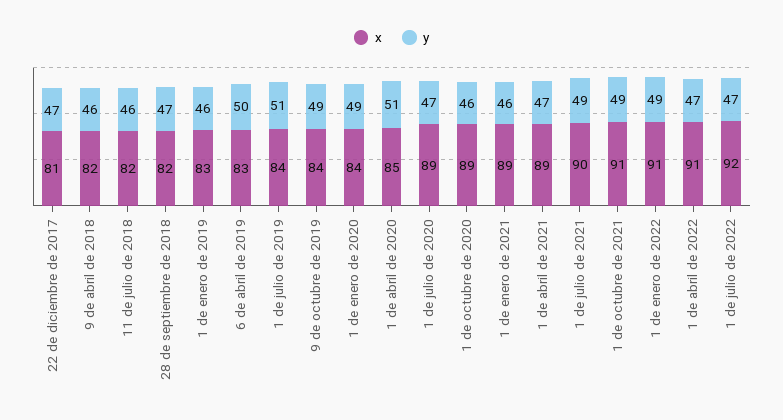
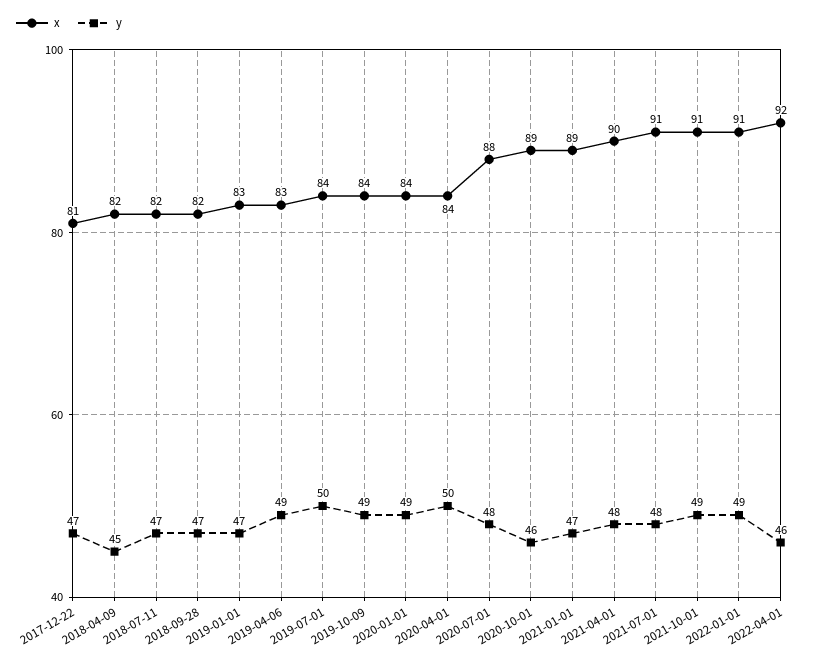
  {
    "x": {
      "22 de diciembre de 2017": 81,
      "9 de abril de 2018": 82,
      "11 de julio de 2018": 82,
      "28 de septiembre de 2018": 82,
      "1 de enero de 2019": 83,
      "6 de abril de 2019": 83,
      "1 de julio de 2019": 84,
      "9 de octubre de 2019": 84,
      "1 de enero de 2020": 84,
-     "1 de abril de 2020": 85,
+     "1 de abril de 2020": 84,
-     "1 de julio de 2020": 89,
+     "1 de julio de 2020": 88,
      "1 de octubre de 2020": 89,
      "1 de enero de 2021": 89,
-     "1 de abril de 2021": 89,
+     "1 de abril de 2021": 90,
-     "1 de julio de 2021": 90,
+     "1 de julio de 2021": 91,
      "1 de octubre de 2021": 91,
      "1 de enero de 2022": 91,
-     "1 de abril de 2022": 91,
+     "1 de abril de 2022": 92
-     "1 de julio de 2022": 92
    },
    "y": {
      "22 de diciembre de 2017": 47,
-     "9 de abril de 2018": 46,
+     "9 de abril de 2018": 45,
-     "11 de julio de 2018": 46,
+     "11 de julio de 2018": 47,
      "28 de septiembre de 2018": 47,
-     "1 de enero de 2019": 46,
+     "1 de enero de 2019": 47,
-     "6 de abril de 2019": 50,
+     "6 de abril de 2019": 49,
-     "1 de julio de 2019": 51,
+     "1 de julio de 2019": 50,
      "9 de octubre de 2019": 49,
      "1 de enero de 2020": 49,
-     "1 de abril de 2020": 51,
+     "1 de abril de 2020": 50,
-     "1 de julio de 2020": 47,
+     "1 de julio de 2020": 48,
      "1 de octubre de 2020": 46,
-     "1 de enero de 2021": 46,
+     "1 de enero de 2021": 47,
-     "1 de abril de 2021": 47,
+     "1 de abril de 2021": 48,
-     "1 de julio de 2021": 49,
+     "1 de julio de 2021": 48,
      "1 de octubre de 2021": 49,
      "1 de enero de 2022": 49,
-     "1 de abril de 2022": 47,
+     "1 de abril de 2022": 46
-     "1 de julio de 2022": 47
    }
  }

